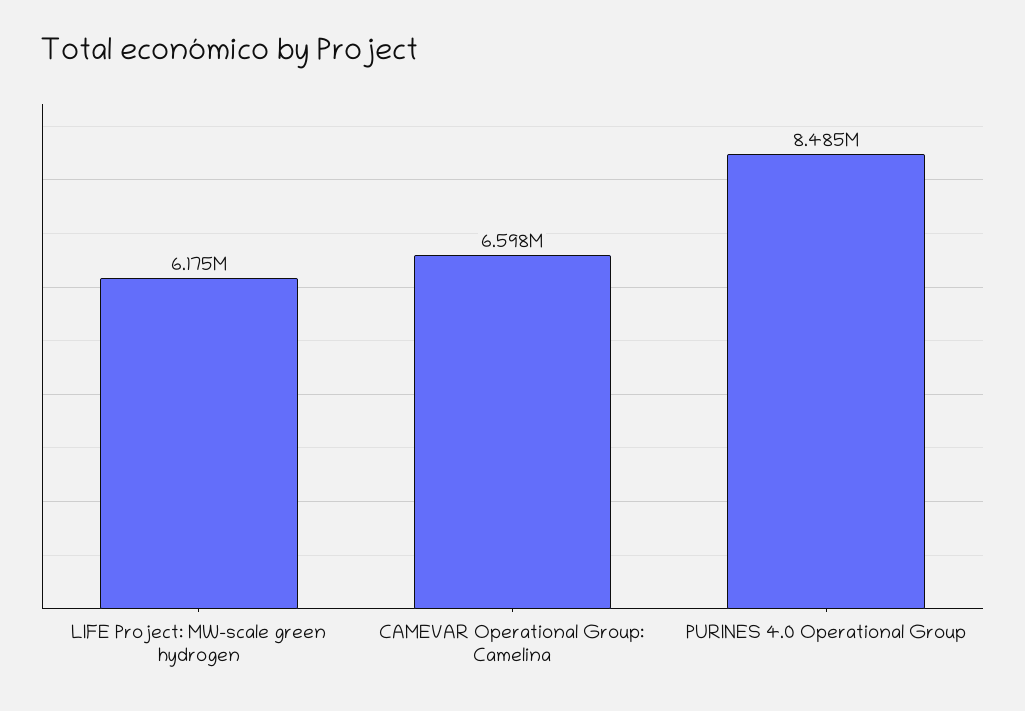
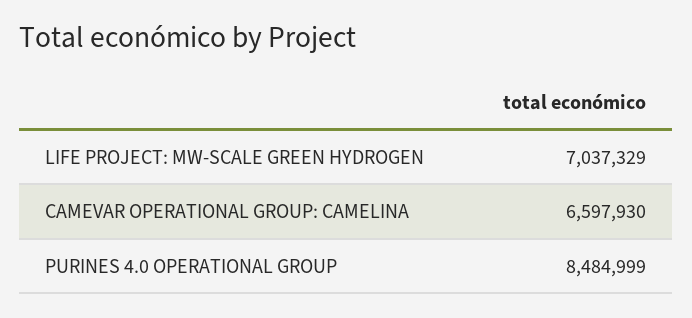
  {
-   "LIFE Project: MW-scale green hydrogen": 6175000,
+   "LIFE Project: MW-scale green hydrogen": 7037329,
    "CAMEVAR Operational Group: Camelina": 6597930,
    "PURINES 4.0 Operational Group": 8484999
  }

